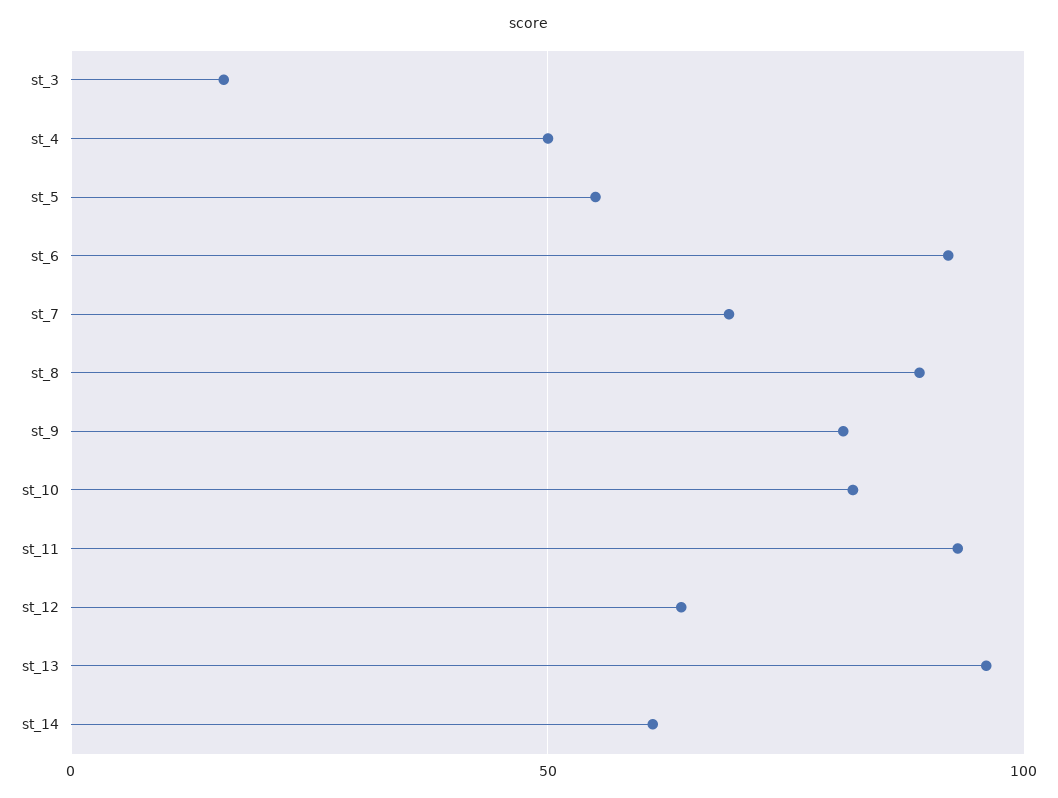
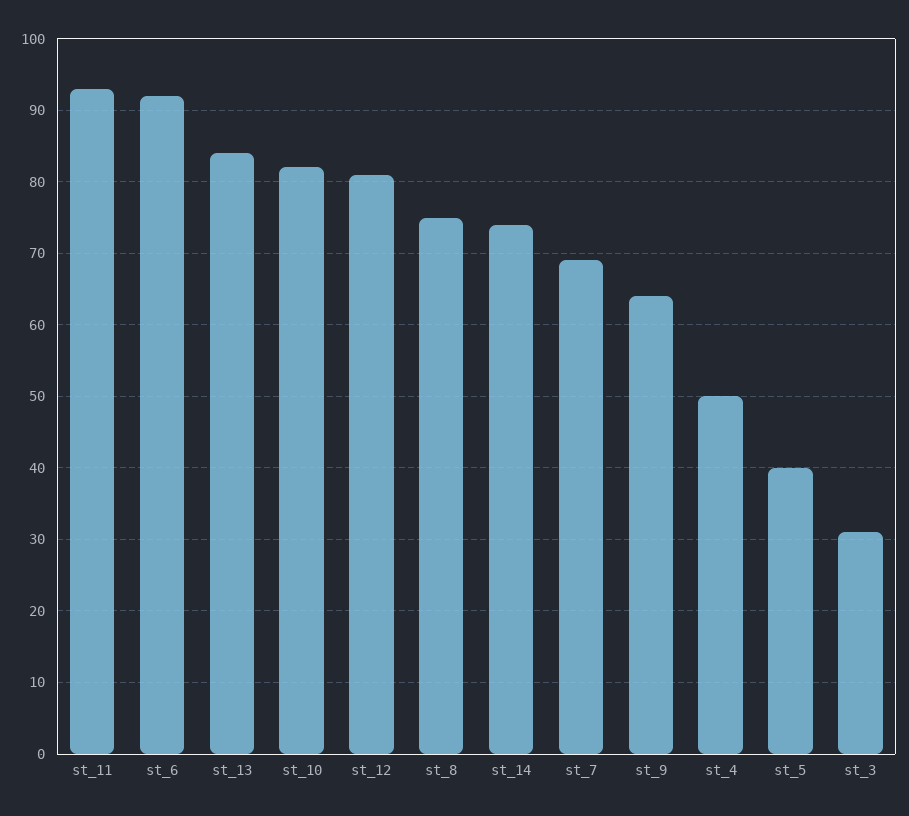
  {
-   "st_3": 15,
+   "st_3": 31,
    "st_4": 50,
-   "st_5": 55,
+   "st_5": 40,
    "st_6": 92,
    "st_7": 69,
-   "st_8": 90,
+   "st_8": 75,
-   "st_9": 80,
+   "st_9": 64,
    "st_10": 82,
    "st_11": 93,
-   "st_12": 65,
+   "st_12": 81,
-   "st_13": 95,
+   "st_13": 84,
-   "st_14": 60
+   "st_14": 74
  }

